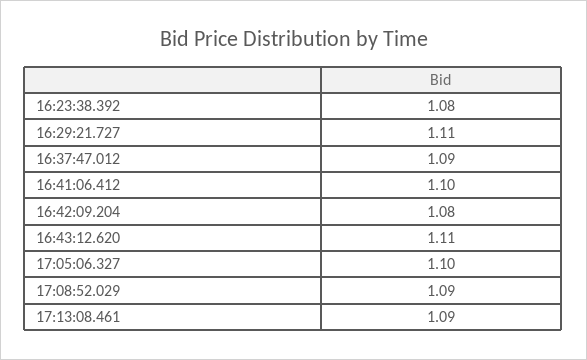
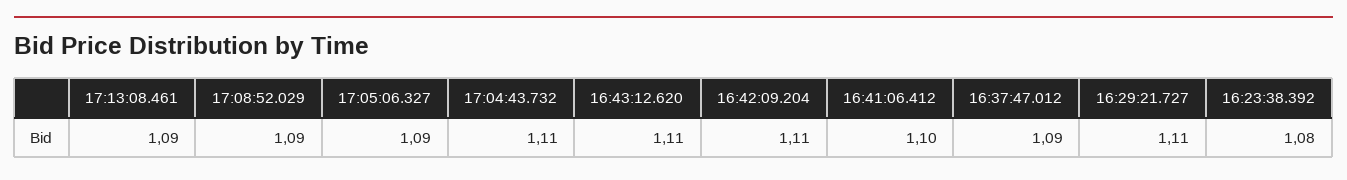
  {
    "16:23:38.392": 1.08,
    "16:29:21.727": 1.11,
    "16:37:47.012": 1.09,
    "16:41:06.412": 1.1,
-   "16:42:09.204": 1.08,
+   "16:42:09.204": 1.11,
    "16:43:12.620": 1.11,
-   "17:05:06.327": 1.1,
+   "17:05:06.327": 1.09,
    "17:08:52.029": 1.09,
-   "17:13:08.461": 1.09
+   "17:13:08.461": 1.09,
+   "17:04:43.732": 1.11
  }

